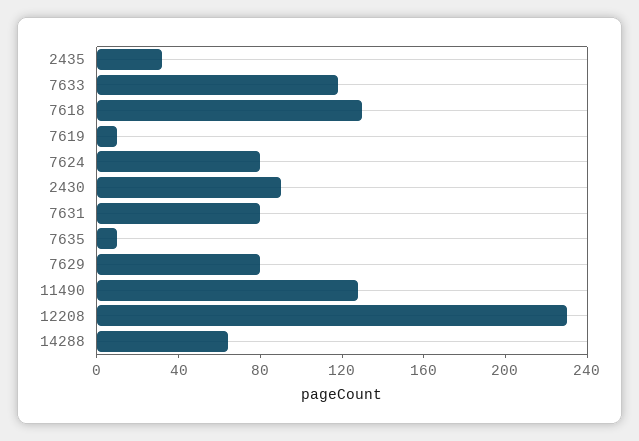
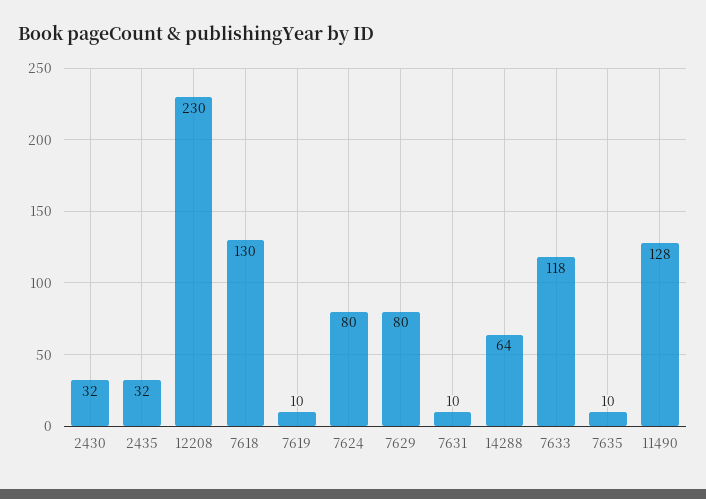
  {
    "2435": 32,
    "7633": 118,
    "7618": 130,
    "7619": 10,
    "7624": 80,
-   "2430": 90,
+   "2430": 32,
-   "7631": 80,
+   "7631": 10,
    "7635": 10,
    "7629": 80,
    "11490": 128,
    "12208": 230,
    "14288": 64
  }

